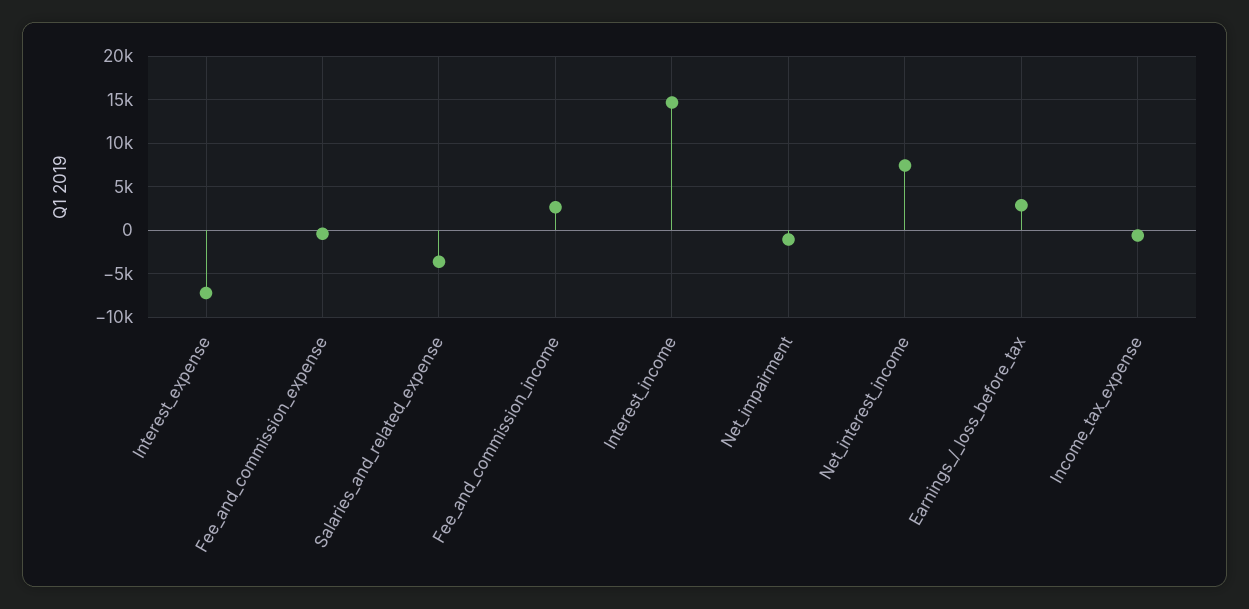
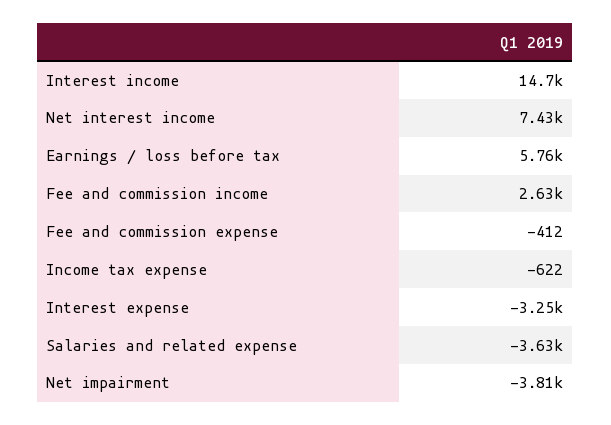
  {
-   "Interest_expense": -7000,
+   "Interest_expense": -3250,
    "Fee_and_commission_expense": -412,
    "Salaries_and_related_expense": -3630,
    "Fee_and_commission_income": 2630,
    "Interest_income": 14700,
-   "Net_impairment": -1000,
+   "Net_impairment": -3810,
    "Net_interest_income": 7430,
-   "Earnings_/_loss_before_tax": 3000,
+   "Earnings_/_loss_before_tax": 5760,
    "Income_tax_expense": -622
  }

